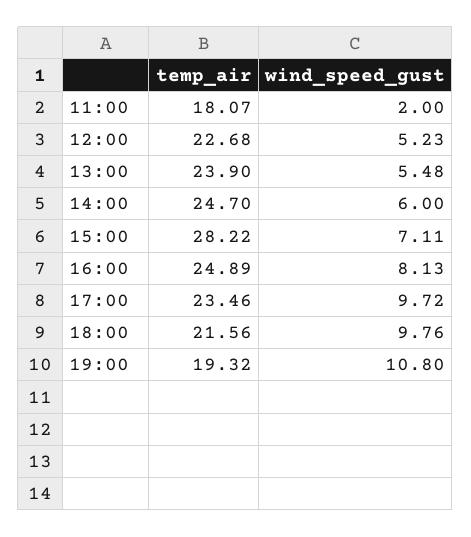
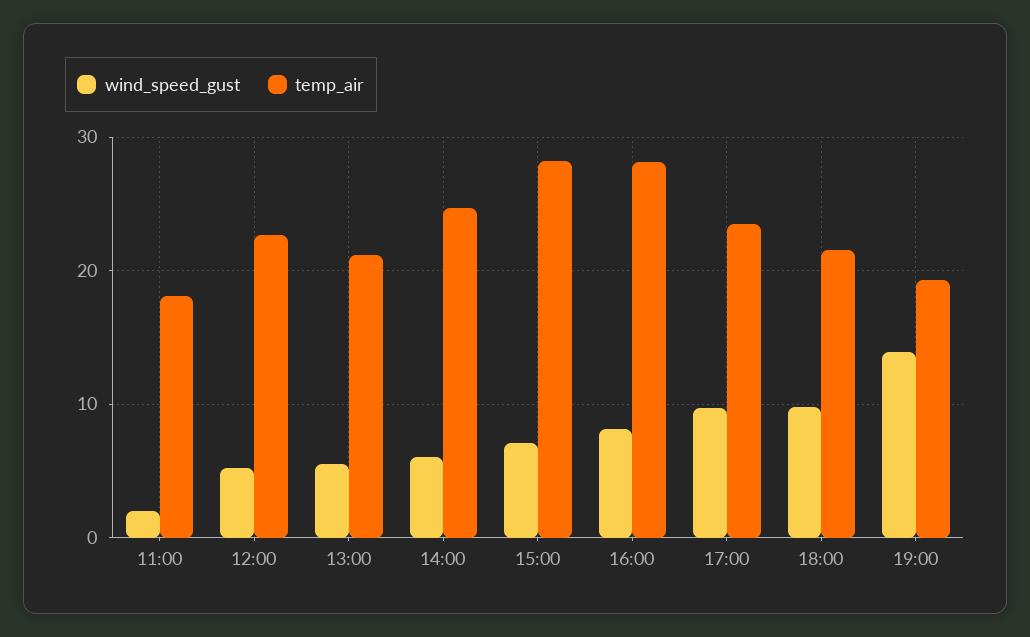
  {
    "temp_air": {
      "11:00": 18.07,
      "12:00": 22.68,
-     "13:00": 23.9,
+     "13:00": 21,
      "14:00": 24.7,
      "15:00": 28.22,
-     "16:00": 24.89,
+     "16:00": 28,
      "17:00": 23.46,
      "18:00": 21.56,
      "19:00": 19.32
    },
    "wind_speed_gust": {
      "11:00": 2,
      "12:00": 5.23,
      "13:00": 5.48,
      "14:00": 6,
      "15:00": 7.11,
      "16:00": 8.13,
      "17:00": 9.72,
      "18:00": 9.76,
-     "19:00": 10.8
+     "19:00": 14
    }
  }

